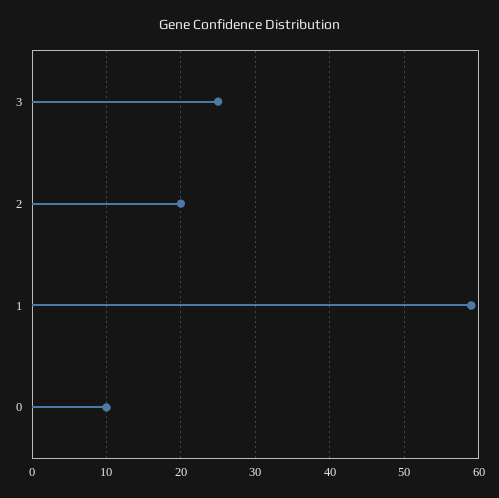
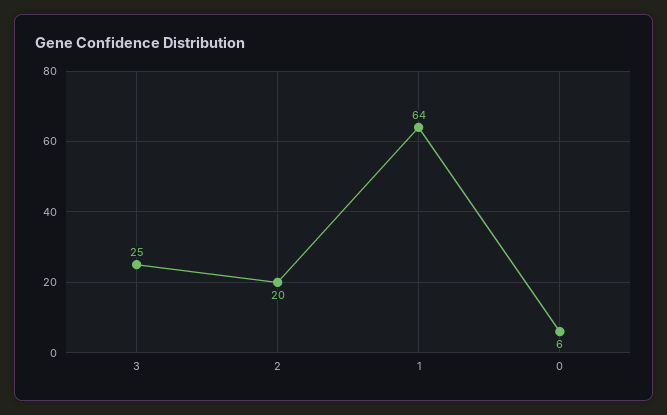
  {
    "3": 25,
    "2": 20,
-   "1": 59,
+   "1": 64,
-   "0": 10
+   "0": 6
  }

